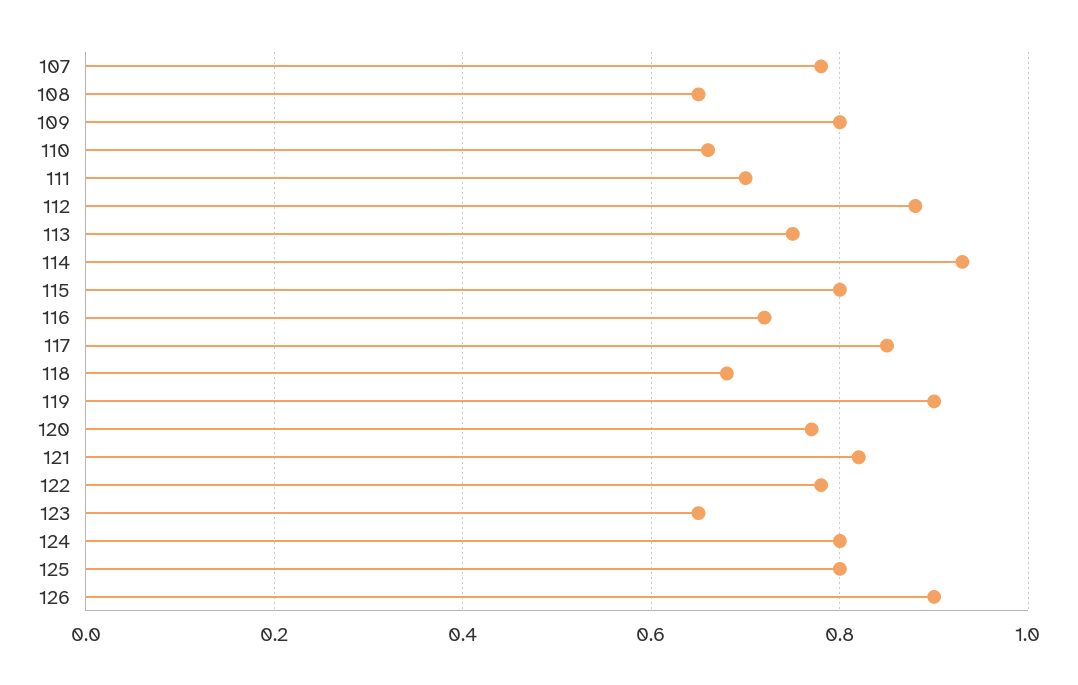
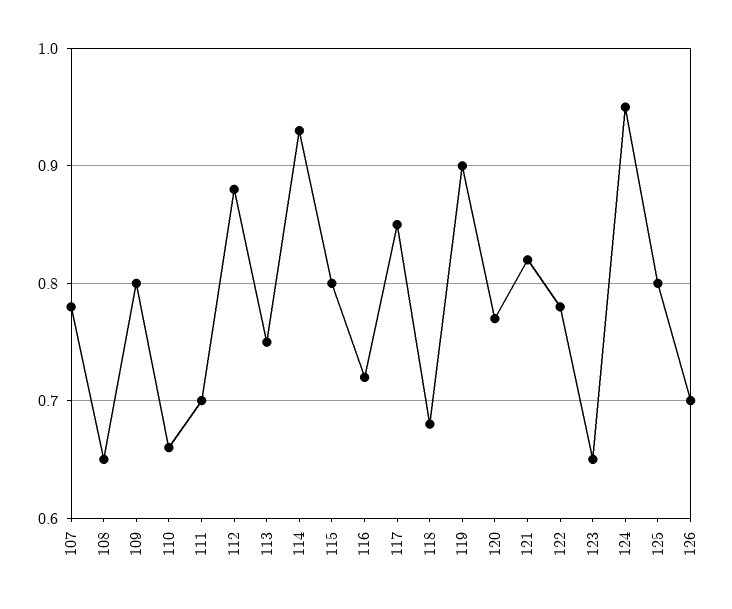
  {
    "107": 0.78,
    "108": 0.65,
    "109": 0.8,
    "110": 0.66,
    "111": 0.7,
    "112": 0.88,
    "113": 0.75,
    "114": 0.93,
    "115": 0.8,
    "116": 0.72,
    "117": 0.85,
    "118": 0.68,
    "119": 0.9,
    "120": 0.77,
    "121": 0.82,
    "122": 0.78,
    "123": 0.65,
-   "124": 0.8,
+   "124": 0.95,
    "125": 0.8,
-   "126": 0.9
+   "126": 0.7
  }

